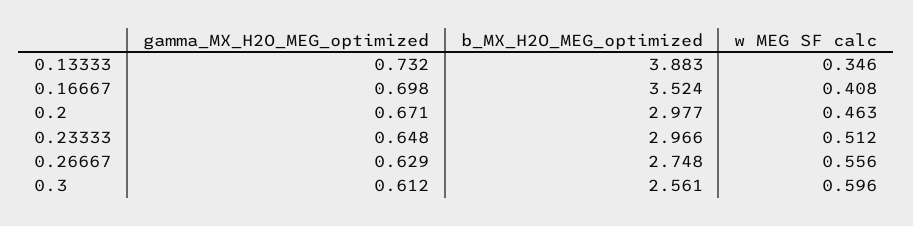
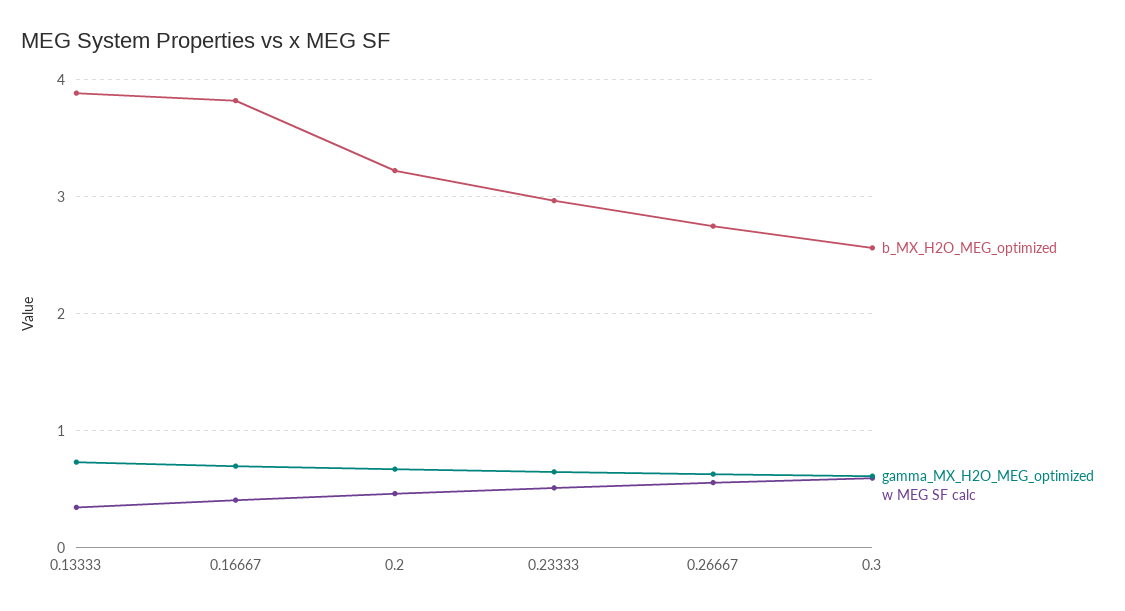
  {
    "gamma_MX_H2O_MEG_optimized": {
      "0.13333": 0.732,
      "0.16667": 0.698,
      "0.2": 0.671,
      "0.23333": 0.648,
      "0.26667": 0.629,
      "0.3": 0.612
    },
    "b_MX_H2O_MEG_optimized": {
      "0.13333": 3.883,
-     "0.16667": 3.524,
+     "0.16667": 3.8,
-     "0.2": 2.977,
+     "0.2": 3.2,
      "0.23333": 2.966,
      "0.26667": 2.748,
      "0.3": 2.561
    },
    "w MEG SF calc": {
      "0.13333": 0.346,
      "0.16667": 0.408,
      "0.2": 0.463,
      "0.23333": 0.512,
      "0.26667": 0.556,
      "0.3": 0.596
    }
  }

